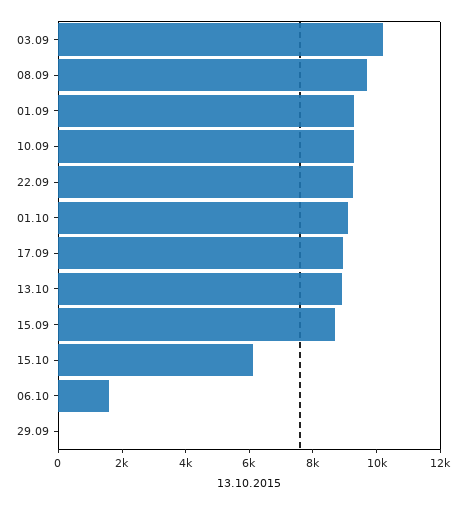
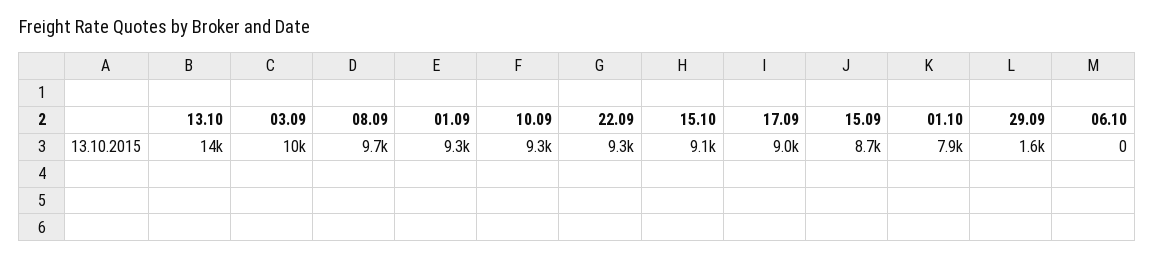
  {
    "03.09": 10000,
    "08.09": 9700,
    "01.09": 9300,
    "10.09": 9300,
    "22.09": 9300,
-   "01.10": 9000,
+   "01.10": 7900,
    "17.09": 9000,
-   "13.10": 9000,
+   "13.10": 14000,
    "15.09": 8700,
-   "15.10": 6000,
+   "15.10": 9100,
-   "06.10": 1500,
+   "06.10": 0,
-   "29.09": 0
+   "29.09": 1600
  }

